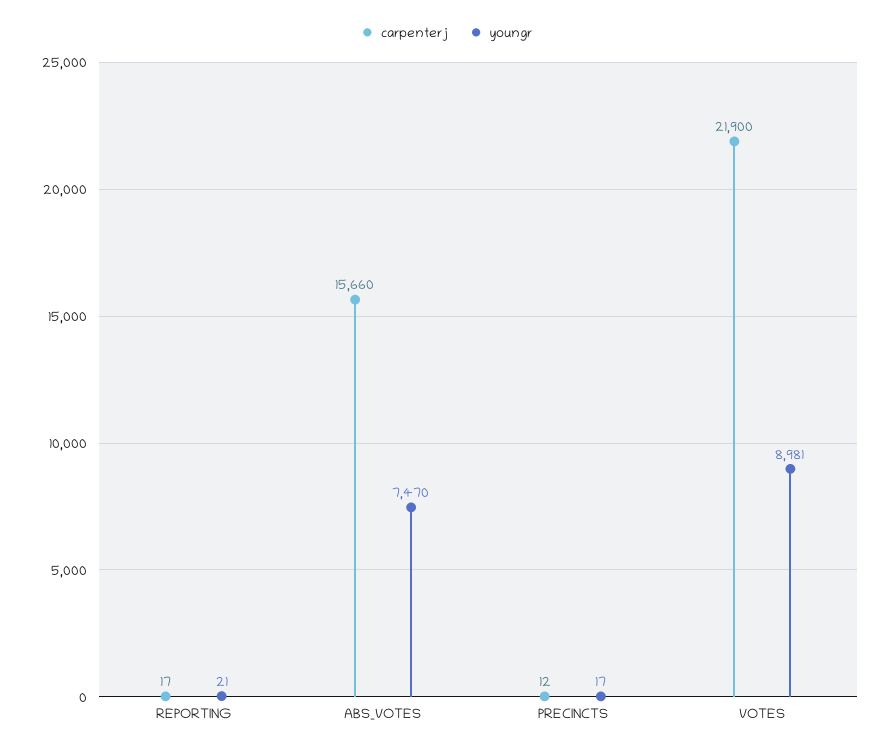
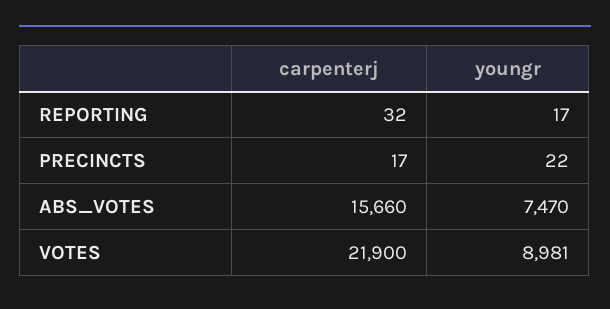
  {
    "carpenterj": {
-     "REPORTING": 17,
+     "REPORTING": 32,
      "ABS_VOTES": 15660,
-     "PRECINCTS": 12,
+     "PRECINCTS": 17,
      "VOTES": 21900
    },
    "youngr": {
-     "REPORTING": 21,
+     "REPORTING": 17,
      "ABS_VOTES": 7470,
-     "PRECINCTS": 17,
+     "PRECINCTS": 22,
      "VOTES": 8981
    }
  }

